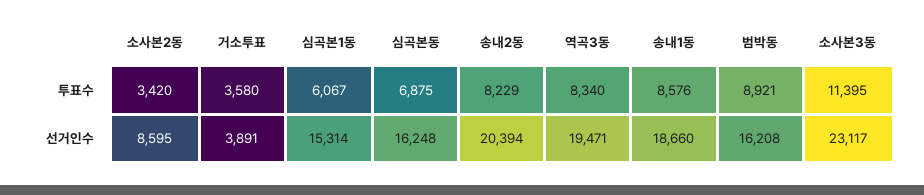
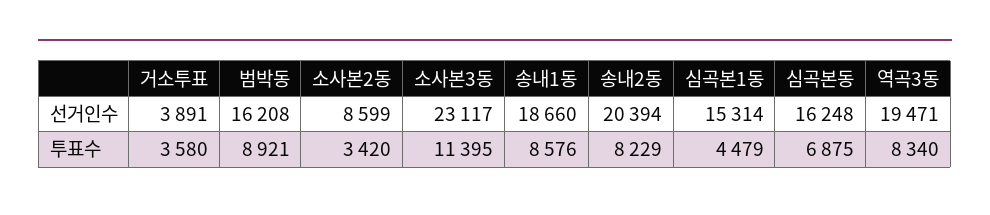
  {
    "소사본2동": {
      "투표수": 3420,
-     "선거인수": 8595
+     "선거인수": 8599
    },
    "거소투표": {
      "투표수": 3580,
      "선거인수": 3891
    },
    "심곡본1동": {
-     "투표수": 6067,
+     "투표수": 4479,
      "선거인수": 15314
    },
    "심곡본동": {
      "투표수": 6875,
      "선거인수": 16248
    },
    "송내2동": {
      "투표수": 8229,
      "선거인수": 20394
    },
    "역곡3동": {
      "투표수": 8340,
      "선거인수": 19471
    },
    "송내1동": {
      "투표수": 8576,
      "선거인수": 18660
    },
    "범박동": {
      "투표수": 8921,
      "선거인수": 16208
    },
    "소사본3동": {
      "투표수": 11395,
      "선거인수": 23117
    }
  }

